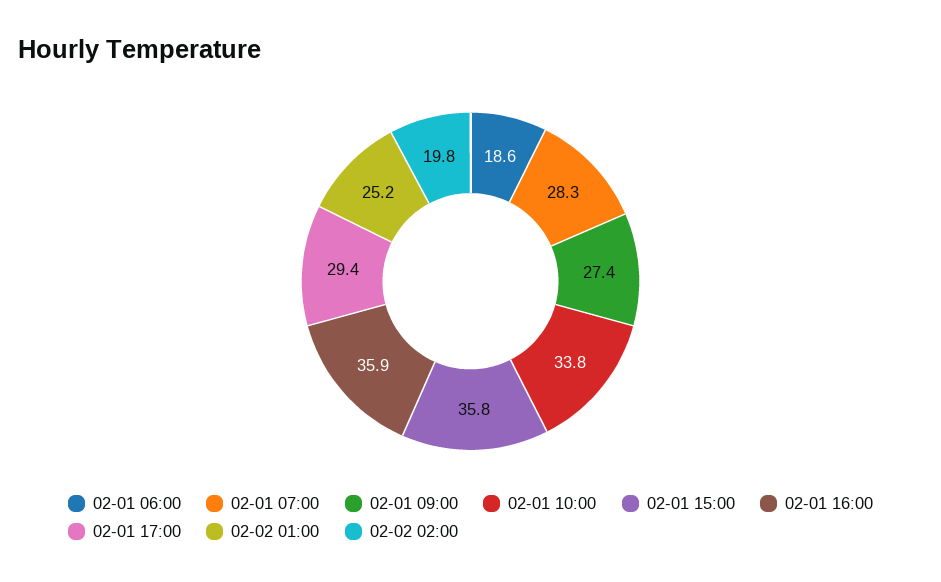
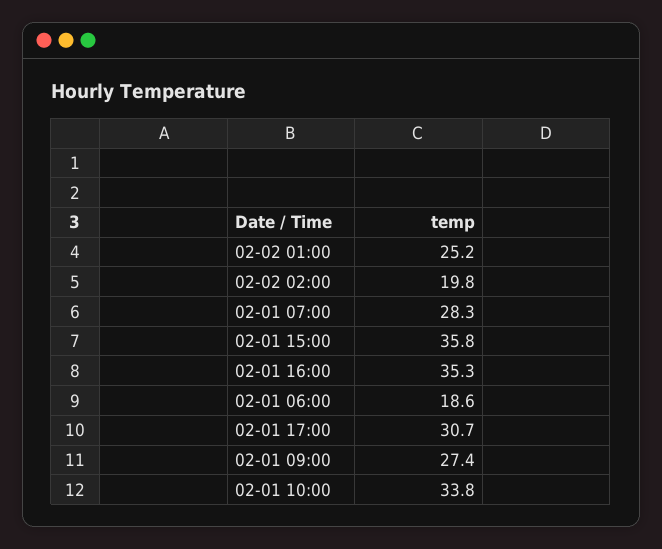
  {
    "02-01 06:00": 18.6,
    "02-01 07:00": 28.3,
    "02-01 09:00": 27.4,
    "02-01 10:00": 33.8,
    "02-01 15:00": 35.8,
-   "02-01 16:00": 35.9,
+   "02-01 16:00": 35.3,
-   "02-01 17:00": 29.4,
+   "02-01 17:00": 30.7,
    "02-02 01:00": 25.2,
    "02-02 02:00": 19.8
  }

